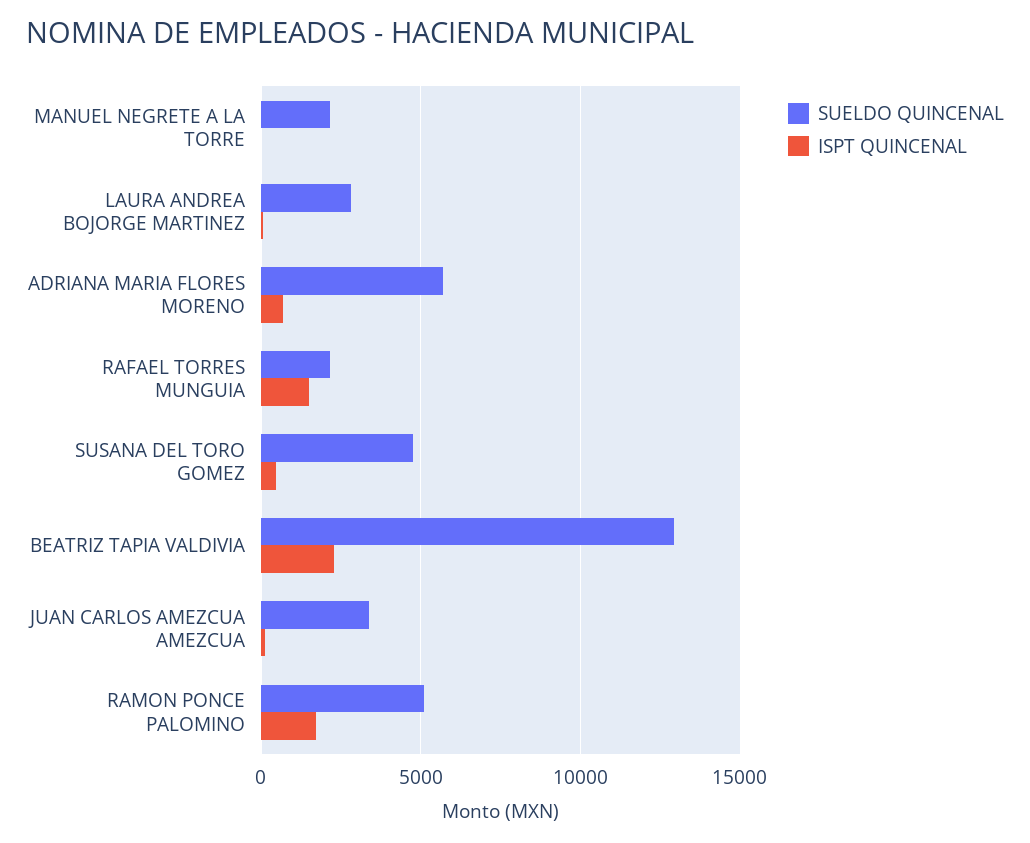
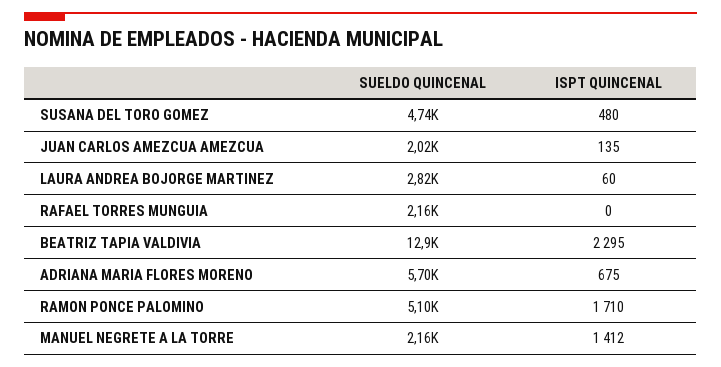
  {
    "SUELDO QUINCENAL": {
      "MANUEL NEGRETE A LA TORRE": 2160,
      "LAURA ANDREA BOJORGE MARTINEZ": 2820,
      "ADRIANA MARIA FLORES MORENO": 5700,
      "RAFAEL TORRES MUNGUIA": 2160,
      "SUSANA DEL TORO GOMEZ": 4740,
      "BEATRIZ TAPIA VALDIVIA": 12900,
-     "JUAN CARLOS AMEZCUA AMEZCUA": 3500,
+     "JUAN CARLOS AMEZCUA AMEZCUA": 2020,
      "RAMON PONCE PALOMINO": 5100
    },
    "ISPT QUINCENAL": {
-     "MANUEL NEGRETE A LA TORRE": 0,
+     "MANUEL NEGRETE A LA TORRE": 1412,
      "LAURA ANDREA BOJORGE MARTINEZ": 60,
      "ADRIANA MARIA FLORES MORENO": 675,
-     "RAFAEL TORRES MUNGUIA": 1500,
+     "RAFAEL TORRES MUNGUIA": 0,
      "SUSANA DEL TORO GOMEZ": 480,
      "BEATRIZ TAPIA VALDIVIA": 2295,
      "JUAN CARLOS AMEZCUA AMEZCUA": 135,
      "RAMON PONCE PALOMINO": 1710
    }
  }

